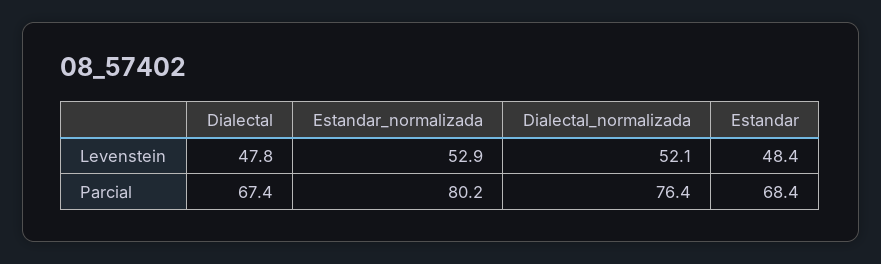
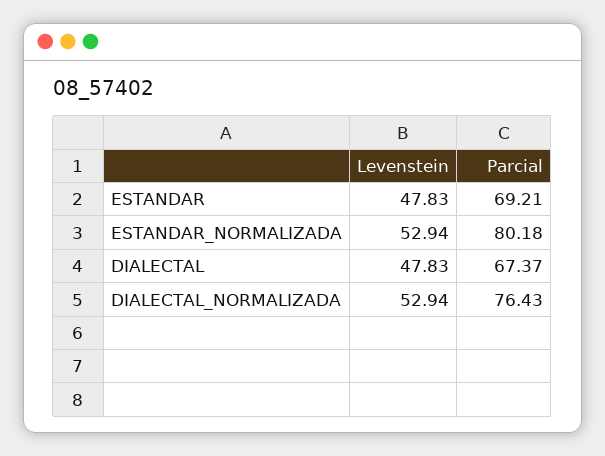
  {
    "Dialectal": {
      "Levenstein": 47.83,
      "Parcial": 67.37
    },
    "Estandar_normalizada": {
      "Levenstein": 52.94,
      "Parcial": 80.18
    },
    "Dialectal_normalizada": {
-     "Levenstein": 52.1,
+     "Levenstein": 52.94,
      "Parcial": 76.43
    },
    "Estandar": {
-     "Levenstein": 48.4,
+     "Levenstein": 47.83,
-     "Parcial": 68.4
+     "Parcial": 69.21
    }
  }

